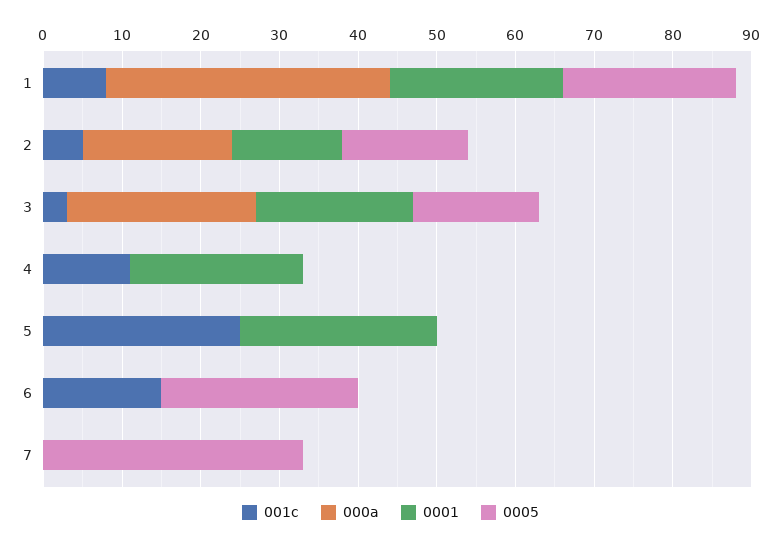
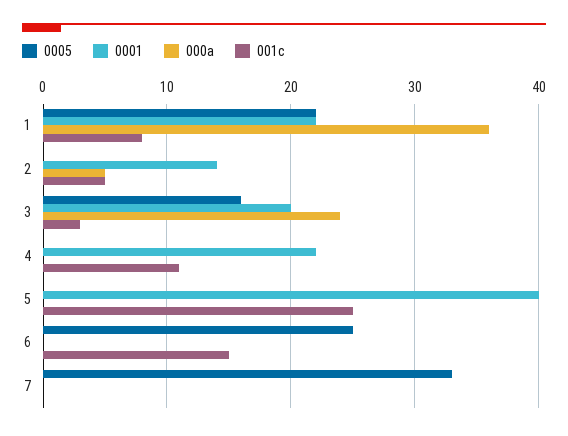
  {
    "001c": {
      "1": 8,
      "2": 5,
      "3": 3,
      "4": 11,
      "5": 25,
      "6": 15,
      "7": 0
    },
    "000a": {
      "1": 36,
-     "2": 20,
+     "2": 5,
      "3": 24,
      "4": 0,
      "5": 0,
      "6": 0,
      "7": 0
    },
    "0001": {
      "1": 22,
      "2": 14,
      "3": 20,
      "4": 22,
-     "5": 25,
+     "5": 40,
      "6": 0,
      "7": 0
    },
    "0005": {
      "1": 22,
-     "2": 15,
+     "2": 0,
      "3": 16,
      "4": 0,
      "5": 0,
      "6": 25,
      "7": 33
    }
  }

